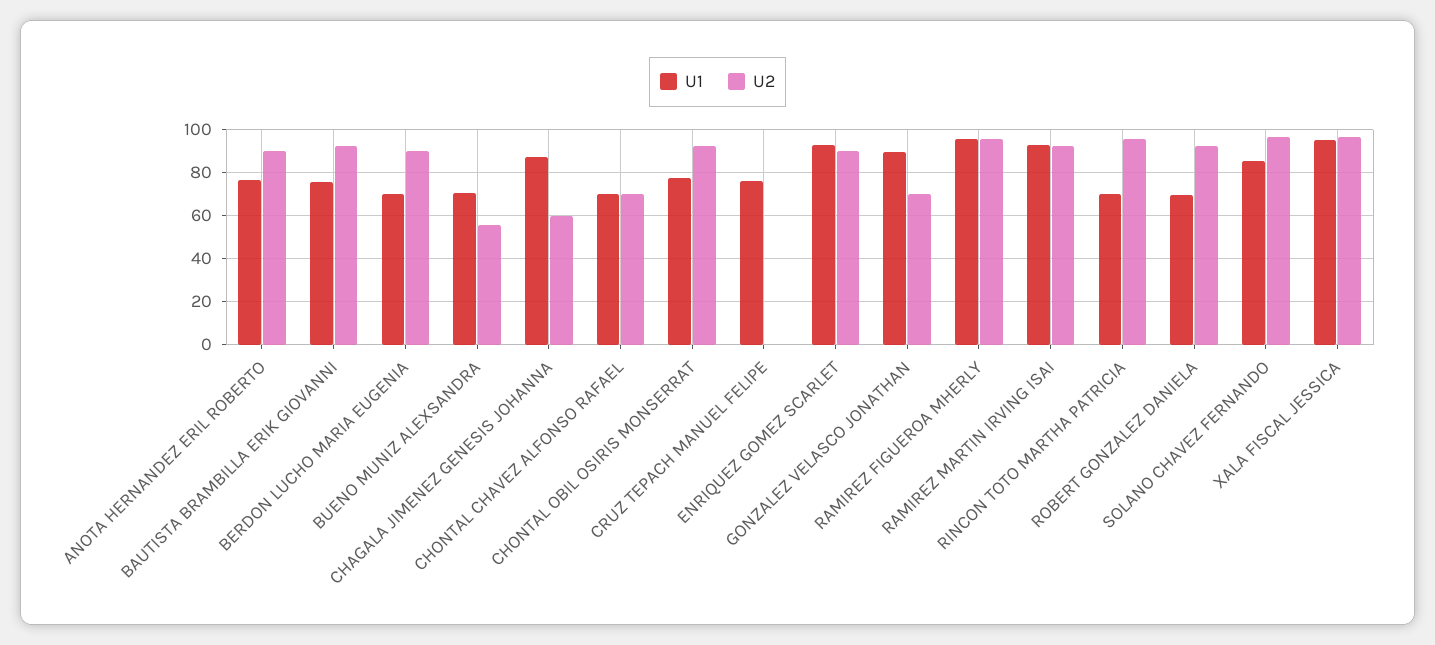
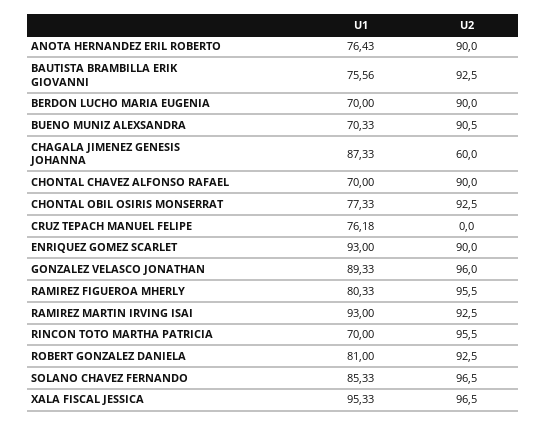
  {
    "U1": {
      "ANOTA HERNANDEZ ERIL ROBERTO": 76.43,
      "BAUTISTA BRAMBILLA ERIK GIOVANNI": 75.56,
      "BERDON LUCHO MARIA EUGENIA": 70,
      "BUENO MUNIZ ALEXSANDRA": 70.33,
      "CHAGALA JIMENEZ GENESIS JOHANNA": 87.33,
      "CHONTAL CHAVEZ ALFONSO RAFAEL": 70,
      "CHONTAL OBIL OSIRIS MONSERRAT": 77.33,
      "CRUZ TEPACH MANUEL FELIPE": 76.18,
      "ENRIQUEZ GOMEZ SCARLET": 93,
      "GONZALEZ VELASCO JONATHAN": 89.33,
-     "RAMIREZ FIGUEROA MHERLY": 95,
+     "RAMIREZ FIGUEROA MHERLY": 80.33,
      "RAMIREZ MARTIN IRVING ISAI": 93,
      "RINCON TOTO MARTHA PATRICIA": 70,
-     "ROBERT GONZALEZ DANIELA": 70,
+     "ROBERT GONZALEZ DANIELA": 81,
      "SOLANO CHAVEZ FERNANDO": 85.33,
      "XALA FISCAL JESSICA": 95.33
    },
    "U2": {
      "ANOTA HERNANDEZ ERIL ROBERTO": 90,
      "BAUTISTA BRAMBILLA ERIK GIOVANNI": 92.5,
      "BERDON LUCHO MARIA EUGENIA": 90,
-     "BUENO MUNIZ ALEXSANDRA": 55,
+     "BUENO MUNIZ ALEXSANDRA": 90.5,
      "CHAGALA JIMENEZ GENESIS JOHANNA": 60,
-     "CHONTAL CHAVEZ ALFONSO RAFAEL": 70,
+     "CHONTAL CHAVEZ ALFONSO RAFAEL": 90,
      "CHONTAL OBIL OSIRIS MONSERRAT": 92.5,
      "CRUZ TEPACH MANUEL FELIPE": 0,
      "ENRIQUEZ GOMEZ SCARLET": 90,
-     "GONZALEZ VELASCO JONATHAN": 70,
+     "GONZALEZ VELASCO JONATHAN": 96,
      "RAMIREZ FIGUEROA MHERLY": 95.5,
      "RAMIREZ MARTIN IRVING ISAI": 92.5,
      "RINCON TOTO MARTHA PATRICIA": 95.5,
      "ROBERT GONZALEZ DANIELA": 92.5,
      "SOLANO CHAVEZ FERNANDO": 96.5,
      "XALA FISCAL JESSICA": 96.5
    }
  }

